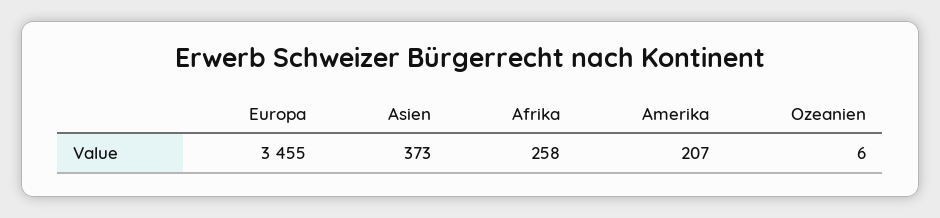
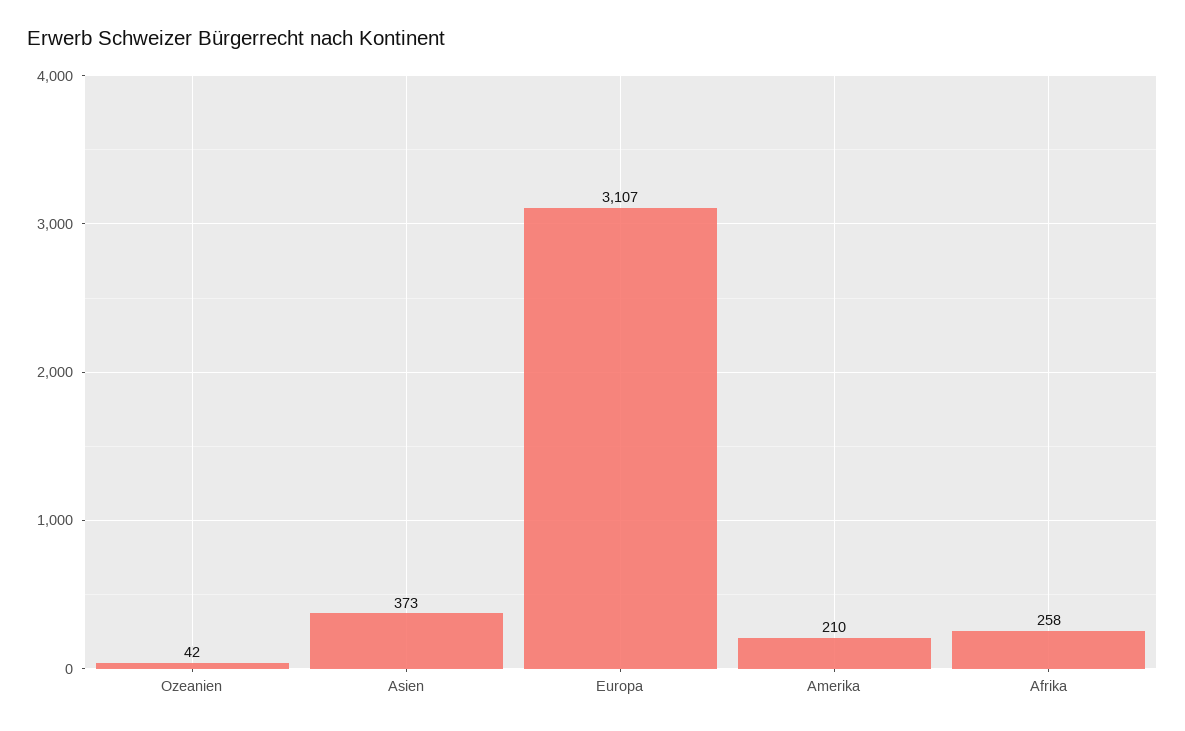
  {
-   "Europa": 3455,
+   "Europa": 3107,
    "Asien": 373,
    "Afrika": 258,
-   "Amerika": 207,
+   "Amerika": 210,
-   "Ozeanien": 6
+   "Ozeanien": 42
  }

